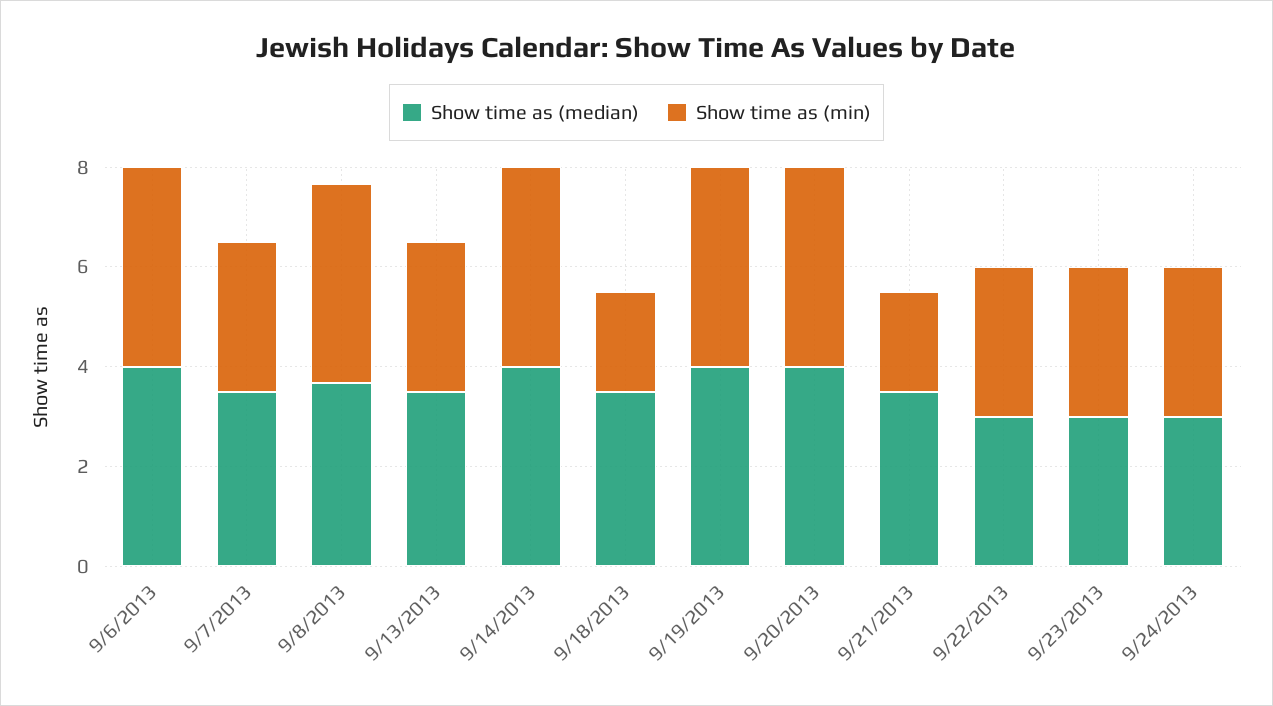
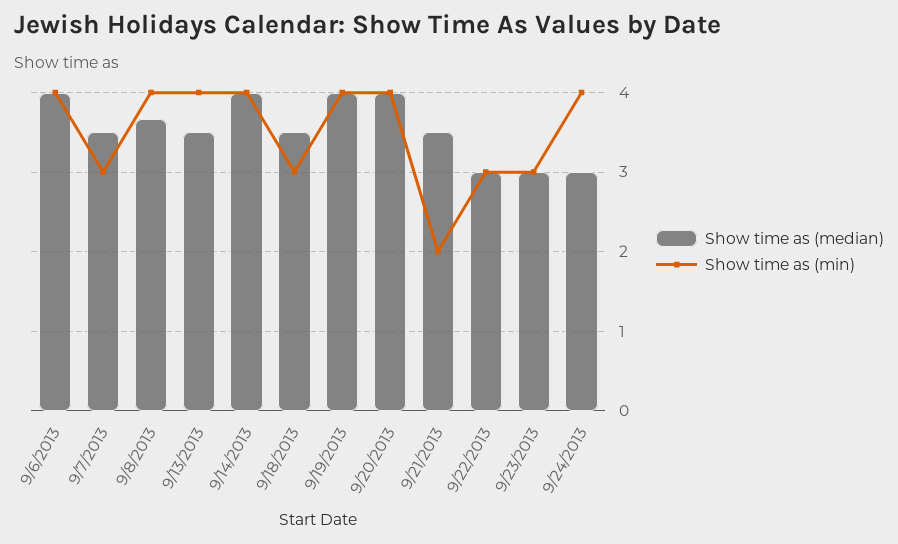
  {
    "Show time as (median)": {
      "9/6/2013": 4,
      "9/7/2013": 3.5,
      "9/8/2013": 3.7,
      "9/13/2013": 3.5,
      "9/14/2013": 4,
      "9/18/2013": 3.5,
      "9/19/2013": 4,
      "9/20/2013": 4,
      "9/21/2013": 3.5,
      "9/22/2013": 3,
      "9/23/2013": 3,
      "9/24/2013": 3
    },
    "Show time as (min)": {
      "9/6/2013": 4,
      "9/7/2013": 3,
      "9/8/2013": 4,
-     "9/13/2013": 3,
+     "9/13/2013": 4,
      "9/14/2013": 4,
-     "9/18/2013": 2,
+     "9/18/2013": 3,
      "9/19/2013": 4,
      "9/20/2013": 4,
      "9/21/2013": 2,
      "9/22/2013": 3,
      "9/23/2013": 3,
-     "9/24/2013": 3
+     "9/24/2013": 4
    }
  }

